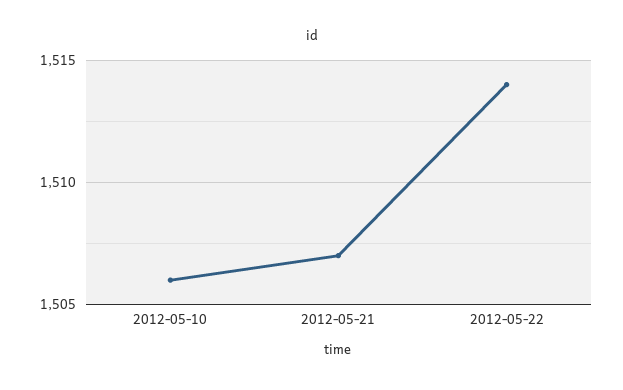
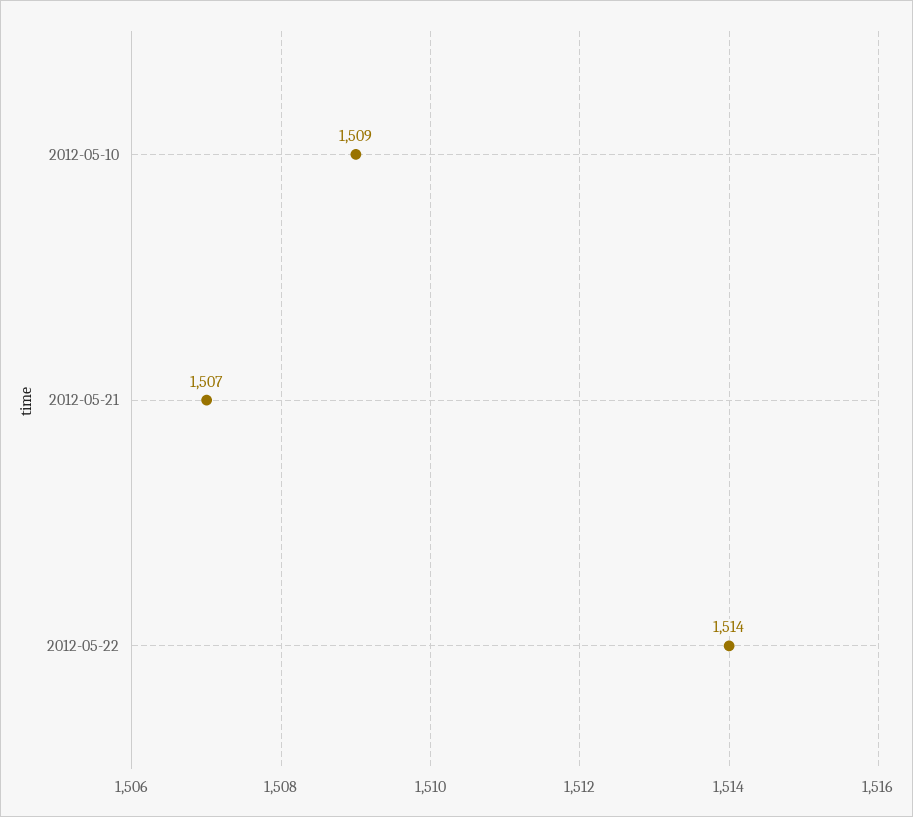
  {
-   "2012-05-10": 1506,
+   "2012-05-10": 1509,
    "2012-05-21": 1507,
    "2012-05-22": 1514
  }

